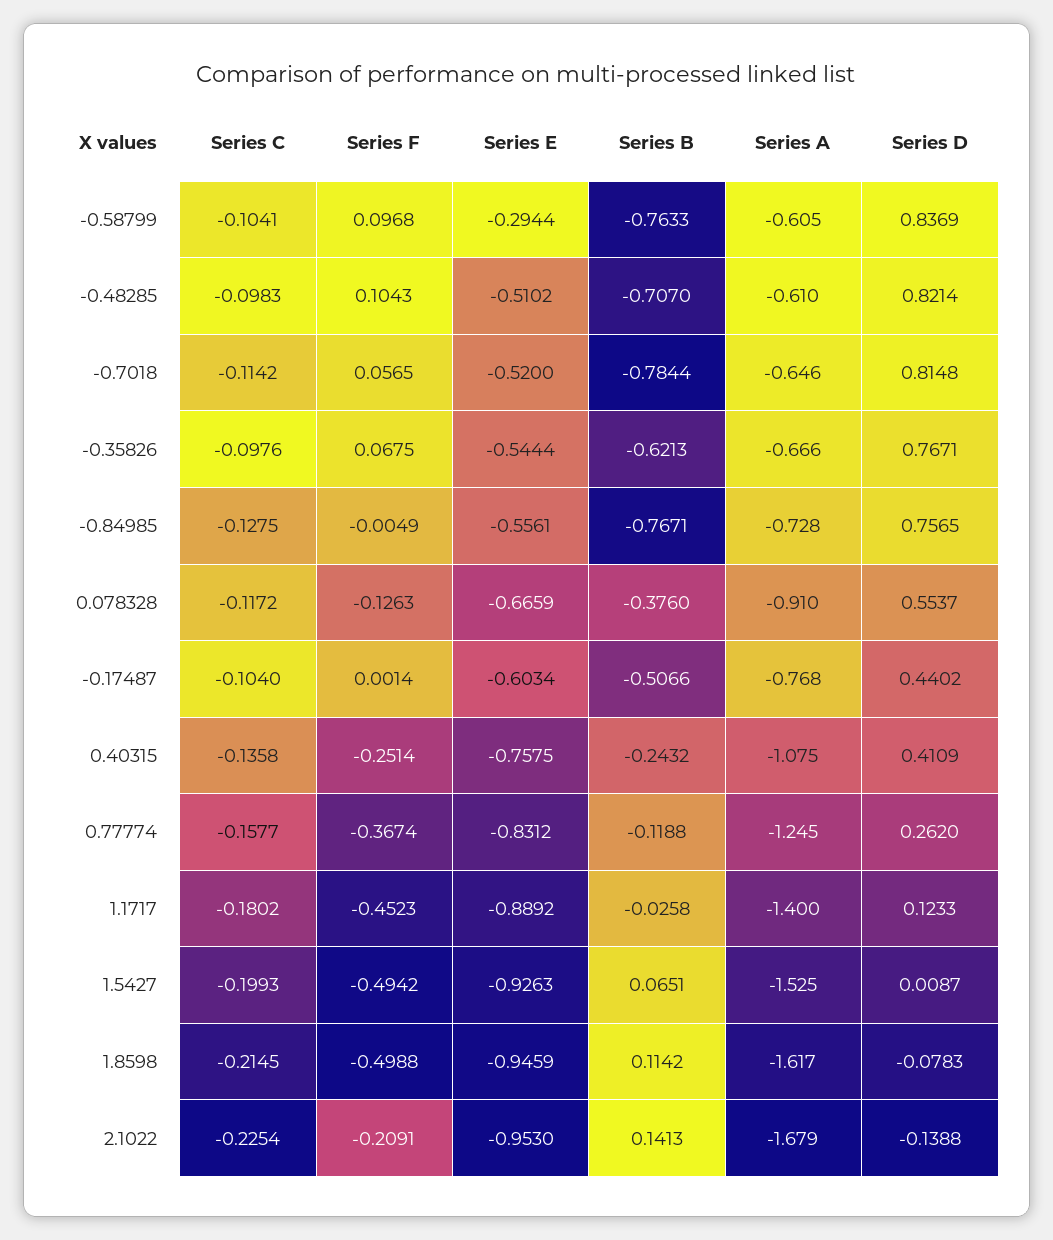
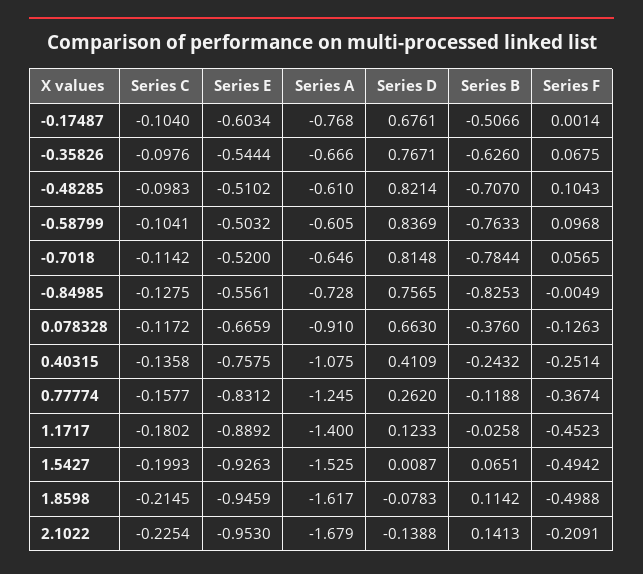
  {
    "Series C": {
      "-0.58799": -0.1041,
      "-0.48285": -0.0983,
      "-0.7018": -0.1142,
      "-0.35826": -0.0976,
      "-0.84985": -0.1275,
      "0.078328": -0.1172,
      "-0.17487": -0.104,
      "0.40315": -0.1358,
      "0.77774": -0.1577,
      "1.1717": -0.1802,
      "1.5427": -0.1993,
      "1.8598": -0.2145,
      "2.1022": -0.2254
    },
    "Series F": {
      "-0.58799": 0.0968,
      "-0.48285": 0.1043,
      "-0.7018": 0.0565,
      "-0.35826": 0.0675,
      "-0.84985": -0.0049,
      "0.078328": -0.1263,
      "-0.17487": 0.0014,
      "0.40315": -0.2514,
      "0.77774": -0.3674,
      "1.1717": -0.4523,
      "1.5427": -0.4942,
      "1.8598": -0.4988,
      "2.1022": -0.2091
    },
    "Series E": {
-     "-0.58799": -0.2944,
+     "-0.58799": -0.5032,
      "-0.48285": -0.5102,
      "-0.7018": -0.52,
      "-0.35826": -0.5444,
      "-0.84985": -0.5561,
      "0.078328": -0.6659,
      "-0.17487": -0.6034,
      "0.40315": -0.7575,
      "0.77774": -0.8312,
      "1.1717": -0.8892,
      "1.5427": -0.9263,
      "1.8598": -0.9459,
      "2.1022": -0.953
    },
    "Series B": {
      "-0.58799": -0.7633,
      "-0.48285": -0.707,
      "-0.7018": -0.7844,
-     "-0.35826": -0.6213,
+     "-0.35826": -0.626,
-     "-0.84985": -0.7671,
+     "-0.84985": -0.8253,
      "0.078328": -0.376,
      "-0.17487": -0.5066,
      "0.40315": -0.2432,
      "0.77774": -0.1188,
      "1.1717": -0.0258,
      "1.5427": 0.0651,
      "1.8598": 0.1142,
      "2.1022": 0.1413
    },
    "Series A": {
      "-0.58799": -0.605,
      "-0.48285": -0.61,
      "-0.7018": -0.646,
      "-0.35826": -0.666,
      "-0.84985": -0.728,
      "0.078328": -0.91,
      "-0.17487": -0.768,
      "0.40315": -1.075,
      "0.77774": -1.245,
      "1.1717": -1.4,
      "1.5427": -1.525,
      "1.8598": -1.617,
      "2.1022": -1.679
    },
    "Series D": {
      "-0.58799": 0.8369,
      "-0.48285": 0.8214,
      "-0.7018": 0.8148,
      "-0.35826": 0.7671,
      "-0.84985": 0.7565,
-     "0.078328": 0.5537,
+     "0.078328": 0.663,
-     "-0.17487": 0.4402,
+     "-0.17487": 0.6761,
      "0.40315": 0.4109,
      "0.77774": 0.262,
      "1.1717": 0.1233,
      "1.5427": 0.0087,
      "1.8598": -0.0783,
      "2.1022": -0.1388
    }
  }

